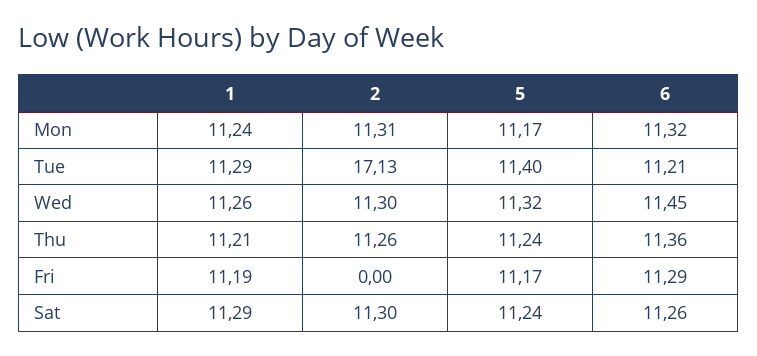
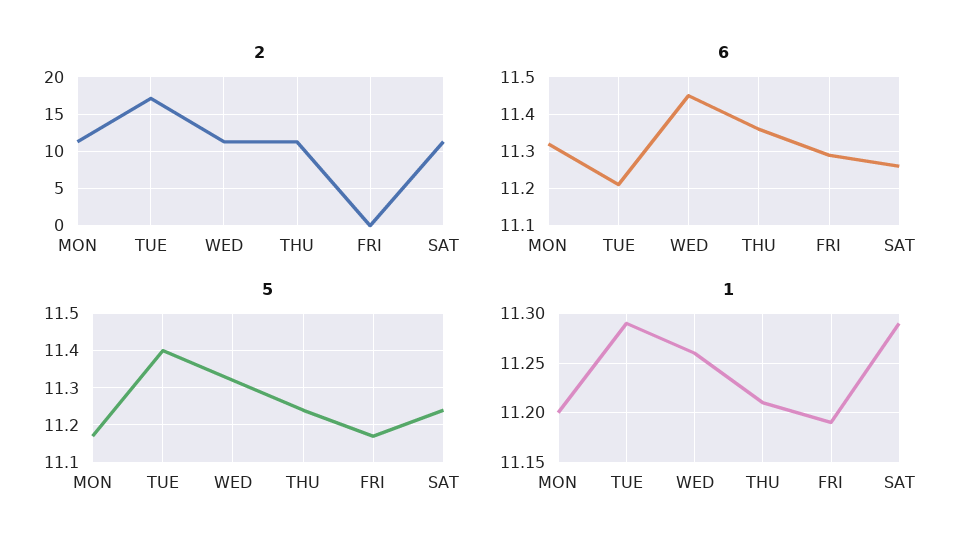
  {
    "1": {
-     "Mon": 11.24,
+     "Mon": 11.2,
      "Tue": 11.29,
      "Wed": 11.26,
      "Thu": 11.21,
      "Fri": 11.19,
      "Sat": 11.29
    },
    "2": {
      "Mon": 11.31,
      "Tue": 17.13,
      "Wed": 11.3,
      "Thu": 11.26,
      "Fri": 0,
      "Sat": 11.3
    },
    "5": {
      "Mon": 11.17,
      "Tue": 11.4,
      "Wed": 11.32,
      "Thu": 11.24,
      "Fri": 11.17,
      "Sat": 11.24
    },
    "6": {
      "Mon": 11.32,
      "Tue": 11.21,
      "Wed": 11.45,
      "Thu": 11.36,
      "Fri": 11.29,
      "Sat": 11.26
    }
  }

